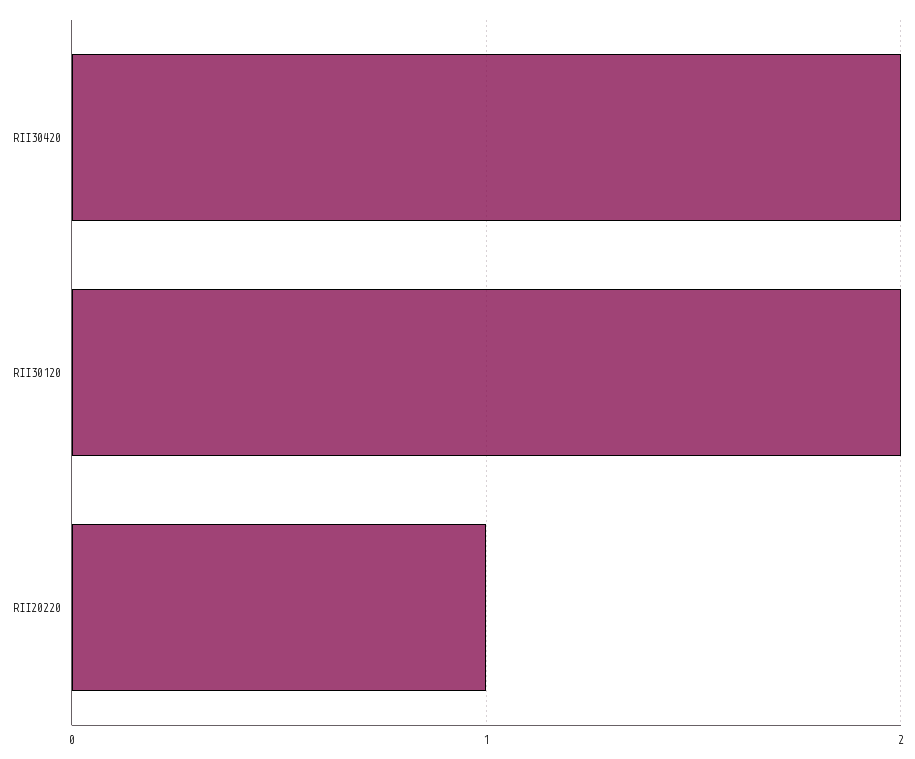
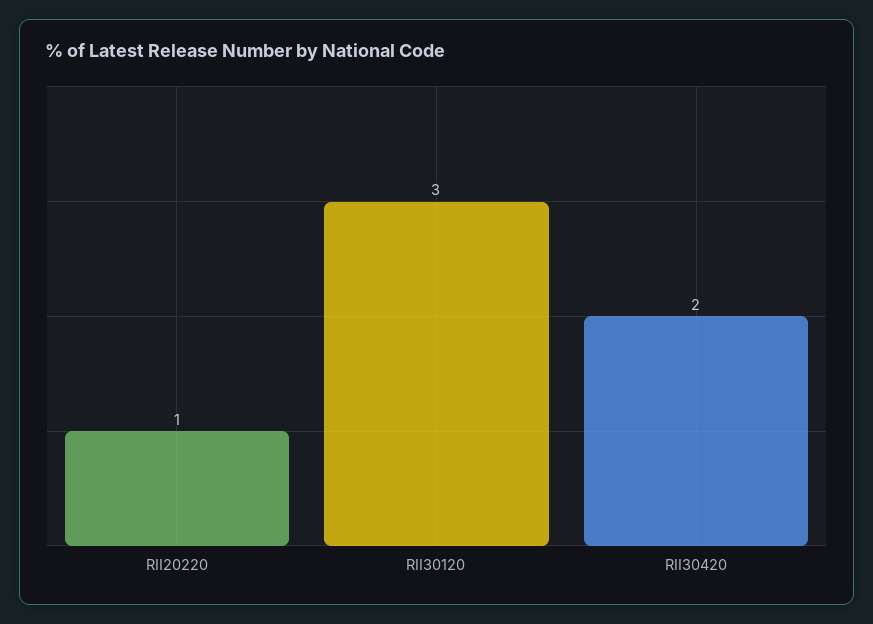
  {
    "RII30420": 2,
-   "RII30120": 2,
+   "RII30120": 3,
    "RII20220": 1
  }

